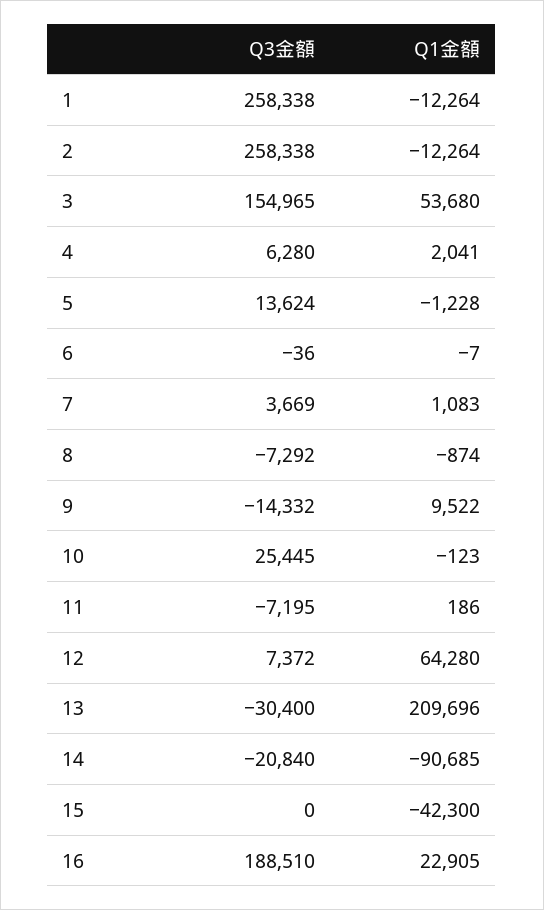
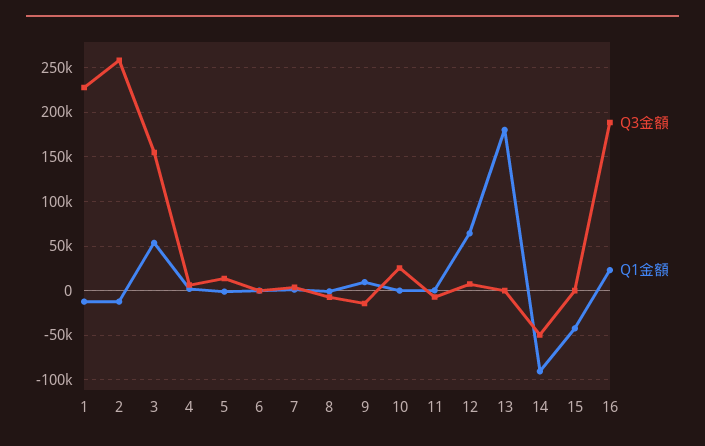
  {
    "Q3金額": {
-     "1": 258338,
+     "1": 230000,
      "2": 258338,
      "3": 154965,
      "4": 6280,
      "5": 13624,
      "6": -36,
      "7": 3669,
      "8": -7292,
      "9": -14332,
      "10": 25445,
      "11": -7195,
      "12": 7372,
-     "13": -30400,
+     "13": 0,
-     "14": -20840,
+     "14": -50000,
      "15": 0,
      "16": 188510
    },
    "Q1金額": {
      "1": -12264,
      "2": -12264,
      "3": 53680,
      "4": 2041,
      "5": -1228,
      "6": -7,
      "7": 1083,
      "8": -874,
      "9": 9522,
      "10": -123,
      "11": 186,
      "12": 64280,
-     "13": 209696,
+     "13": 180000,
      "14": -90685,
      "15": -42300,
      "16": 22905
    }
  }

